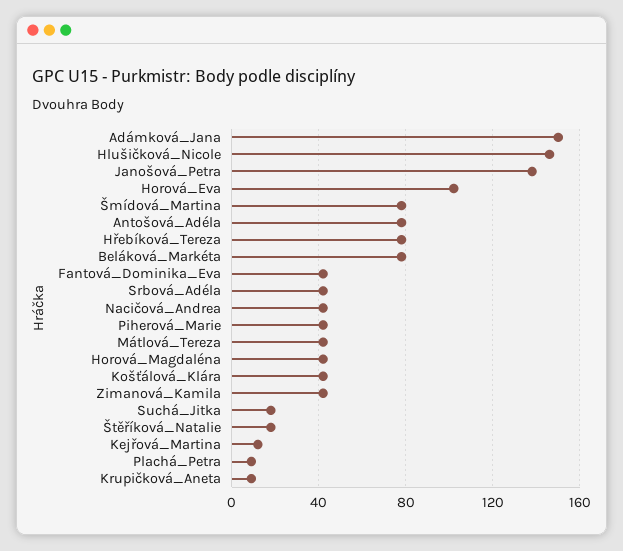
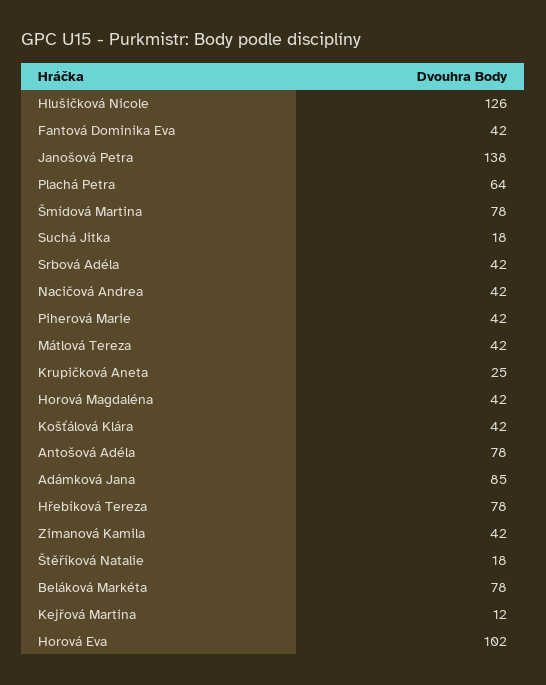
  {
-   "Adámková_Jana": 150,
+   "Adámková_Jana": 85,
-   "Hlušičková_Nicole": 145,
+   "Hlušičková_Nicole": 126,
    "Janošová_Petra": 138,
    "Horová_Eva": 102,
    "Šmídová_Martina": 78,
    "Antošová_Adéla": 78,
    "Hřebíková_Tereza": 78,
    "Beláková_Markéta": 78,
    "Fantová_Dominika_Eva": 42,
    "Srbová_Adéla": 42,
    "Nacičová_Andrea": 42,
    "Piherová_Marie": 42,
    "Mátlová_Tereza": 42,
    "Horová_Magdaléna": 42,
    "Košťálová_Klára": 42,
    "Zimanová_Kamila": 42,
    "Suchá_Jitka": 18,
    "Štěříková_Natalie": 18,
    "Kejřová_Martina": 12,
-   "Plachá_Petra": 10,
+   "Plachá_Petra": 64,
-   "Krupičková_Aneta": 10
+   "Krupičková_Aneta": 25
  }

